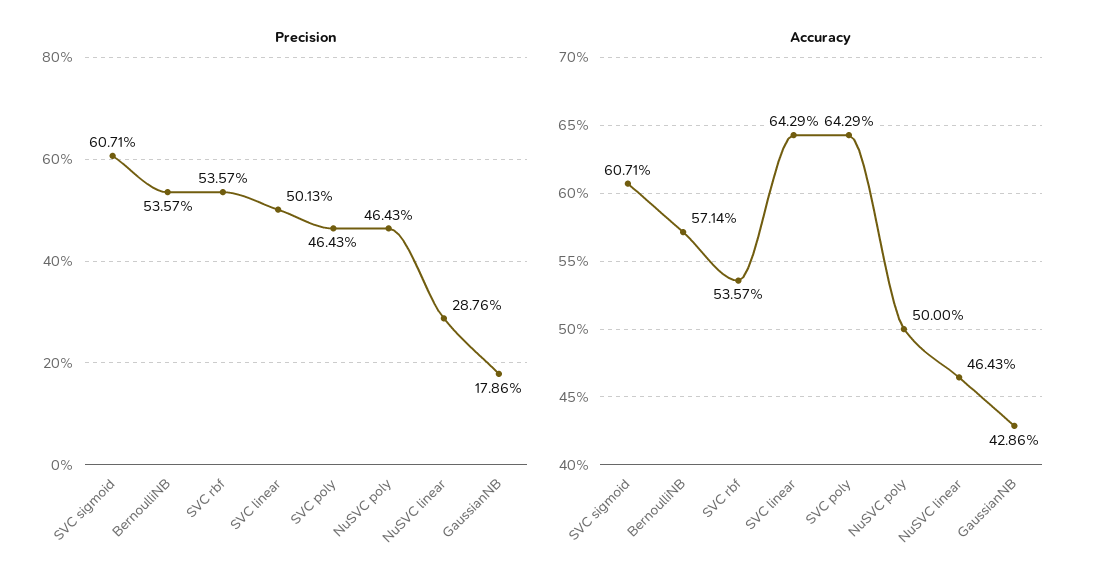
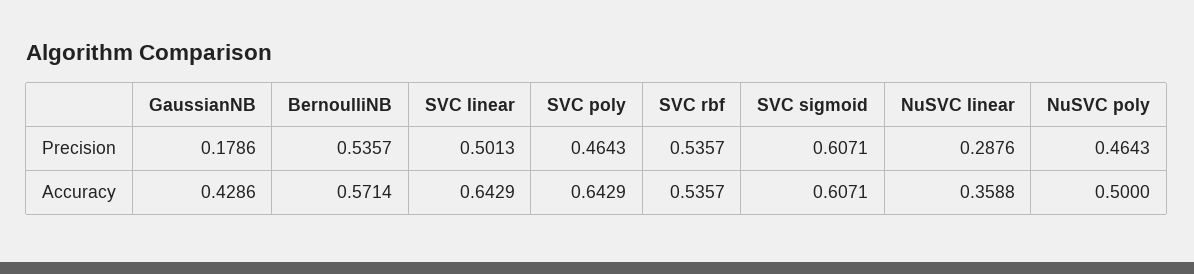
  {
    "Precision": {
      "SVC sigmoid": 0.6071,
      "BernoulliNB": 0.5357,
      "SVC rbf": 0.5357,
      "SVC linear": 0.5013,
      "SVC poly": 0.4643,
      "NuSVC poly": 0.4643,
      "NuSVC linear": 0.2876,
      "GaussianNB": 0.1786
    },
    "Accuracy": {
      "SVC sigmoid": 0.6071,
      "BernoulliNB": 0.5714,
      "SVC rbf": 0.5357,
      "SVC linear": 0.6429,
      "SVC poly": 0.6429,
      "NuSVC poly": 0.5,
-     "NuSVC linear": 0.4643,
+     "NuSVC linear": 0.3588,
      "GaussianNB": 0.4286
    }
  }

